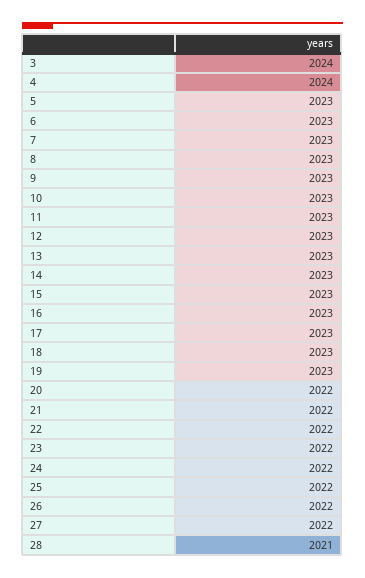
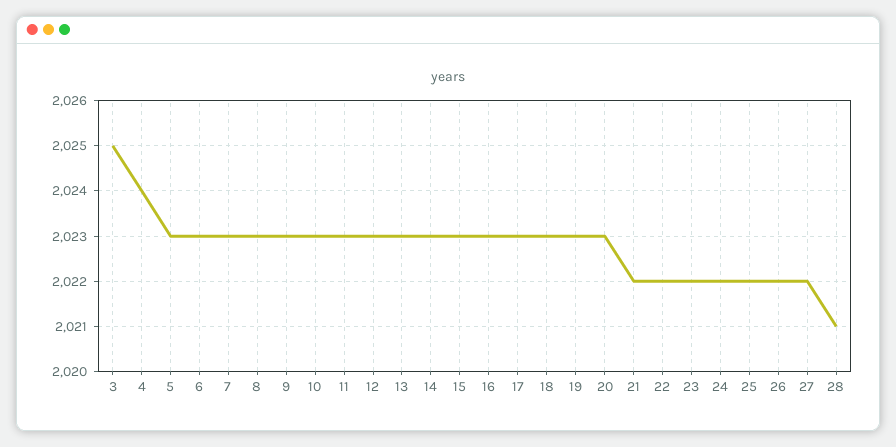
  {
-   "3": 2024,
+   "3": 2025,
    "4": 2024,
    "5": 2023,
    "6": 2023,
    "7": 2023,
    "8": 2023,
    "9": 2023,
    "10": 2023,
    "11": 2023,
    "12": 2023,
    "13": 2023,
    "14": 2023,
    "15": 2023,
    "16": 2023,
    "17": 2023,
    "18": 2023,
    "19": 2023,
-   "20": 2022,
+   "20": 2023,
    "21": 2022,
    "22": 2022,
    "23": 2022,
    "24": 2022,
    "25": 2022,
    "26": 2022,
    "27": 2022,
    "28": 2021
  }

